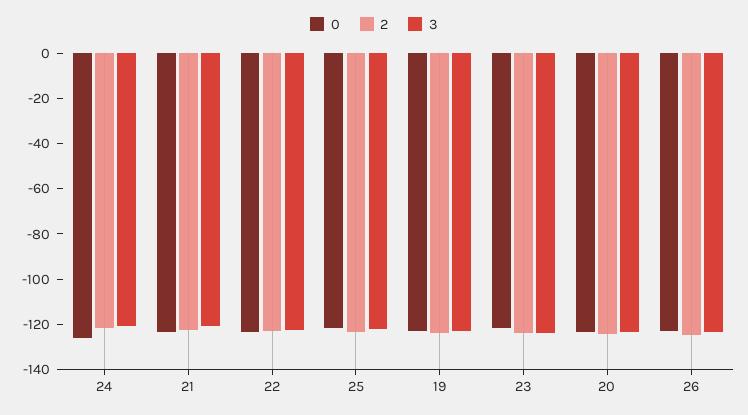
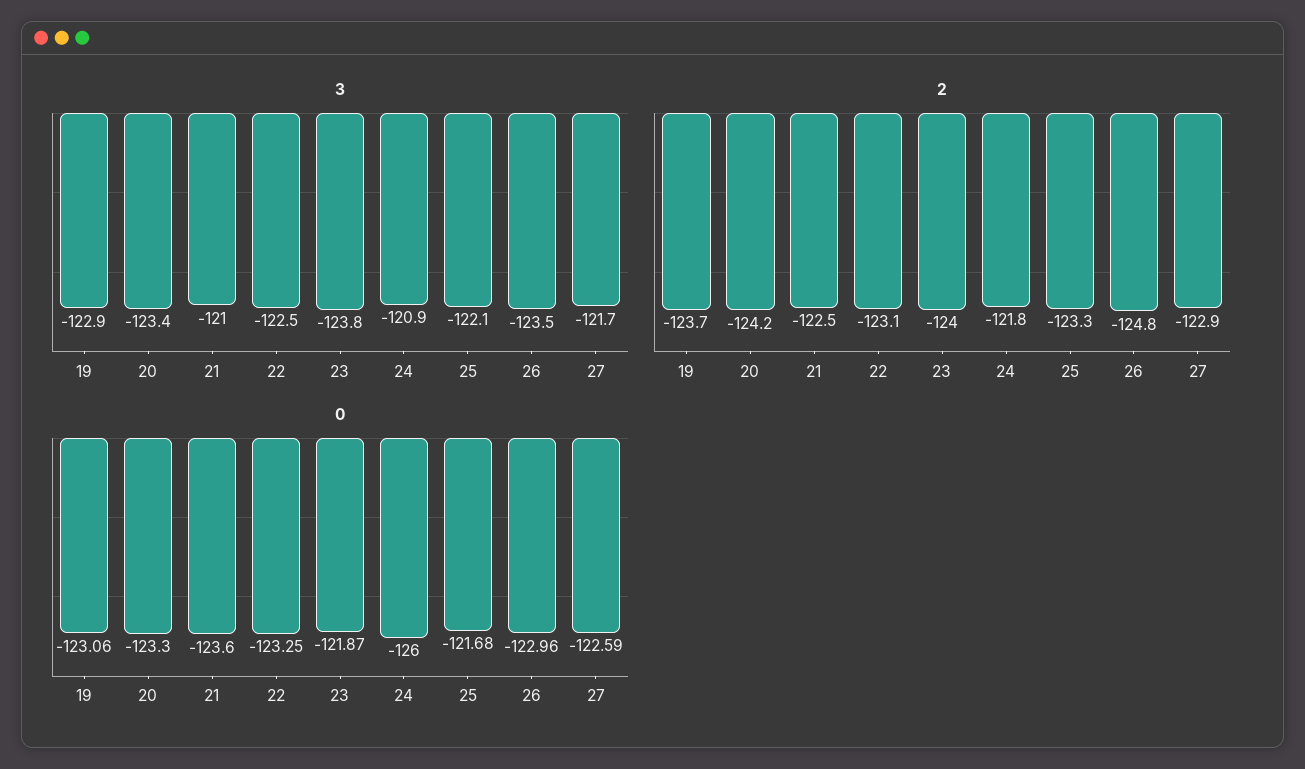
  {
    "0": {
      "24": -126,
      "21": -123.6,
      "22": -123.25,
      "25": -121.68,
      "19": -123.06,
      "23": -121.87,
      "20": -123.3,
-     "26": -122.96
+     "26": -122.96,
+     "27": -122.59
    },
    "2": {
      "24": -121.8,
      "21": -122.5,
      "22": -123.1,
      "25": -123.3,
      "19": -123.7,
      "23": -124,
      "20": -124.2,
-     "26": -124.8
+     "26": -124.8,
+     "27": -122.9
    },
    "3": {
      "24": -120.9,
      "21": -121,
      "22": -122.5,
      "25": -122.1,
      "19": -122.9,
      "23": -123.8,
      "20": -123.4,
-     "26": -123.5
+     "26": -123.5,
+     "27": -121.7
    }
  }

